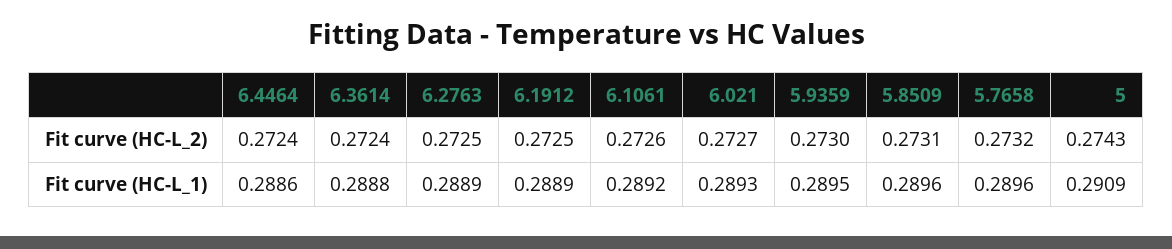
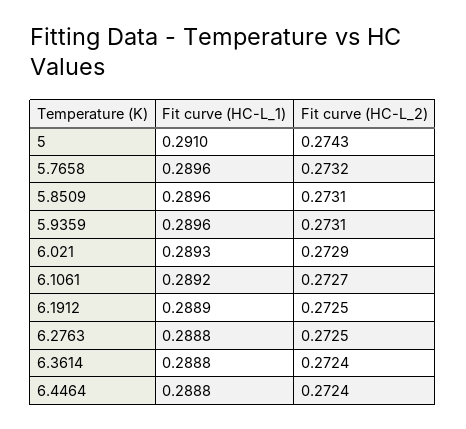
  {
    "6.4464": {
      "Fit curve (HC-L_2)": 0.2724,
-     "Fit curve (HC-L_1)": 0.2886
+     "Fit curve (HC-L_1)": 0.2888
    },
    "6.3614": {
      "Fit curve (HC-L_2)": 0.2724,
      "Fit curve (HC-L_1)": 0.2888
    },
    "6.2763": {
      "Fit curve (HC-L_2)": 0.2725,
-     "Fit curve (HC-L_1)": 0.2889
+     "Fit curve (HC-L_1)": 0.2888
    },
    "6.1912": {
      "Fit curve (HC-L_2)": 0.2725,
      "Fit curve (HC-L_1)": 0.2889
    },
    "6.1061": {
-     "Fit curve (HC-L_2)": 0.2726,
+     "Fit curve (HC-L_2)": 0.2727,
      "Fit curve (HC-L_1)": 0.2892
    },
    "6.021": {
-     "Fit curve (HC-L_2)": 0.2727,
+     "Fit curve (HC-L_2)": 0.2729,
      "Fit curve (HC-L_1)": 0.2893
    },
    "5.9359": {
-     "Fit curve (HC-L_2)": 0.273,
+     "Fit curve (HC-L_2)": 0.2731,
-     "Fit curve (HC-L_1)": 0.2895
+     "Fit curve (HC-L_1)": 0.2896
    },
    "5.8509": {
      "Fit curve (HC-L_2)": 0.2731,
      "Fit curve (HC-L_1)": 0.2896
    },
    "5.7658": {
      "Fit curve (HC-L_2)": 0.2732,
      "Fit curve (HC-L_1)": 0.2896
    },
    "5": {
      "Fit curve (HC-L_2)": 0.2743,
-     "Fit curve (HC-L_1)": 0.2909
+     "Fit curve (HC-L_1)": 0.291
    }
  }

